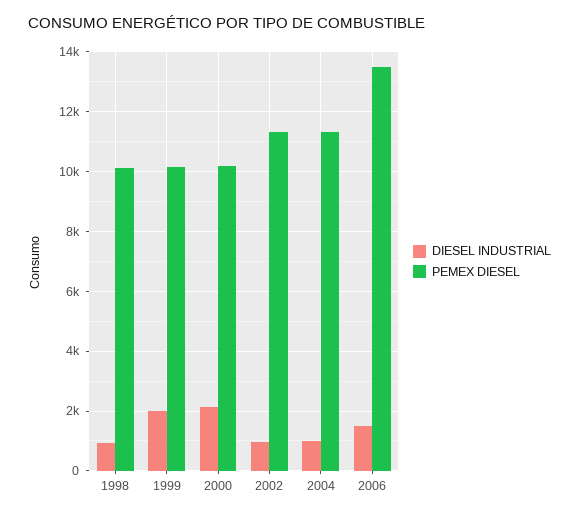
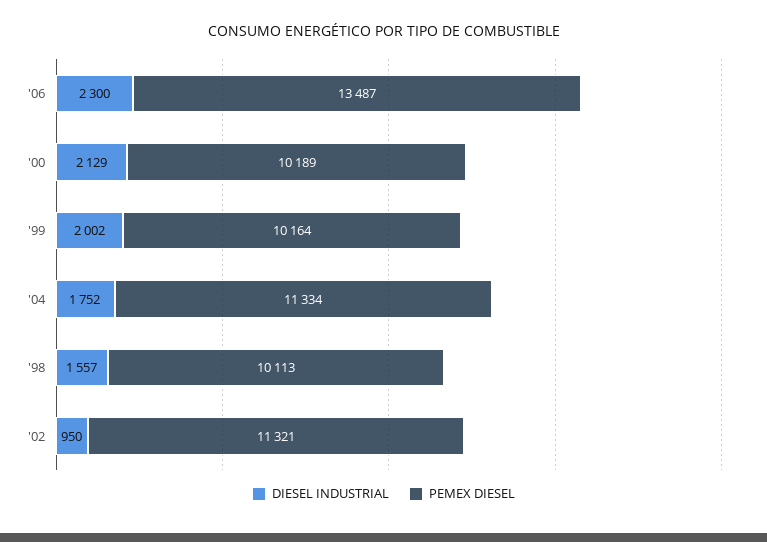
  {
    "DIESEL INDUSTRIAL": {
-     "1998": 1000,
+     "1998": 1557,
      "1999": 2002,
      "2000": 2129,
      "2002": 950,
-     "2004": 1000,
+     "2004": 1752,
-     "2006": 1500
+     "2006": 2300
    },
    "PEMEX DIESEL": {
      "1998": 10113,
      "1999": 10164,
      "2000": 10189,
      "2002": 11321,
      "2004": 11334,
      "2006": 13487
    }
  }

